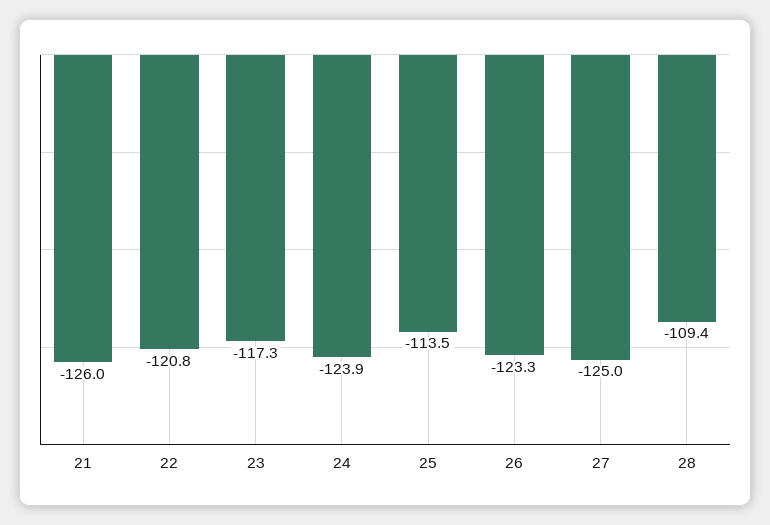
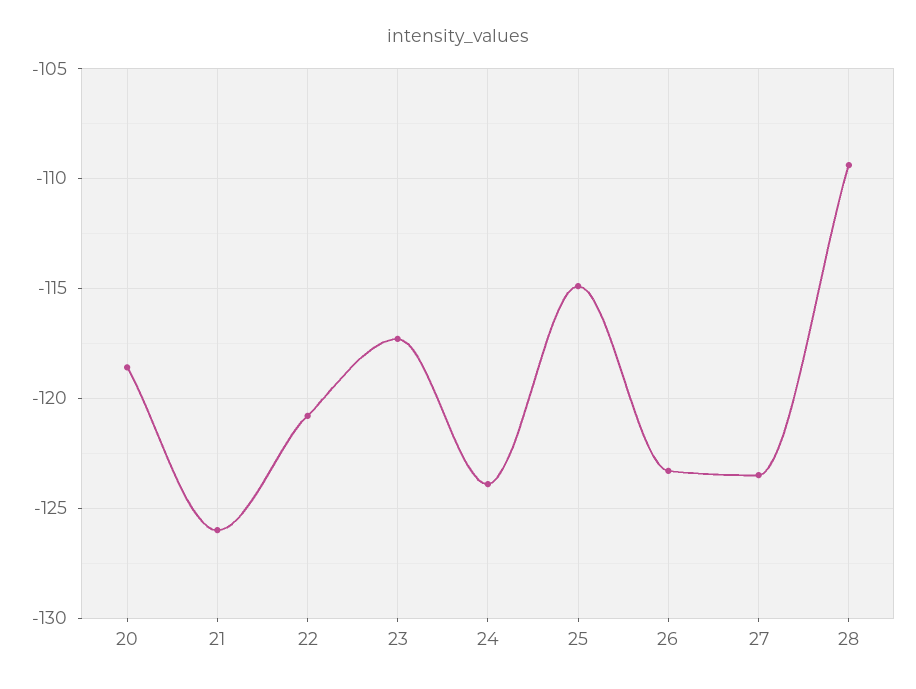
  {
    "21": -126,
    "22": -120.8,
    "23": -117.3,
    "24": -123.9,
-   "25": -113.5,
+   "25": -115,
    "26": -123.3,
-   "27": -125,
+   "27": -123.5,
-   "28": -109.4
+   "28": -109.4,
+   "20": -118.5
  }

